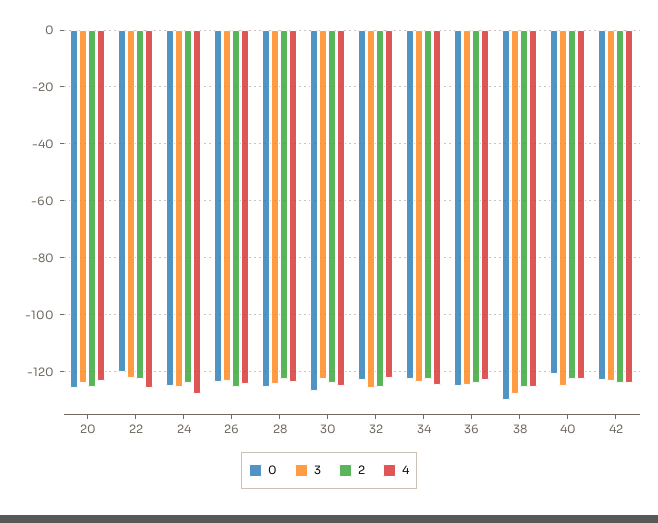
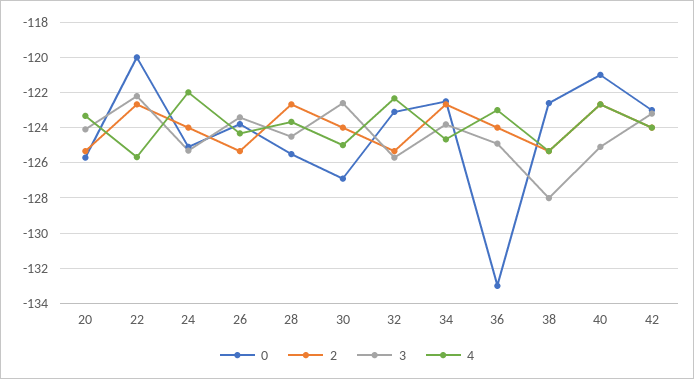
  {
    "0": {
      "20": -125.5,
      "22": -120,
      "24": -125,
      "26": -124,
      "28": -125.5,
      "30": -127,
      "32": -123,
      "34": -122.5,
-     "36": -125,
+     "36": -133,
-     "38": -130,
+     "38": -122.5,
      "40": -121,
      "42": -123
    },
    "3": {
      "20": -124,
      "22": -122,
      "24": -125.5,
      "26": -123.5,
      "28": -124.5,
      "30": -122.5,
      "32": -125.5,
      "34": -124,
      "36": -125,
      "38": -128,
      "40": -125,
      "42": -123
    },
    "2": {
      "20": -125.5,
      "22": -122.5,
      "24": -124,
      "26": -125.5,
      "28": -122.5,
      "30": -124,
      "32": -125.5,
      "34": -122.5,
      "36": -124,
      "38": -125.5,
      "40": -122.5,
      "42": -124
    },
    "4": {
      "20": -123.5,
      "22": -125.5,
-     "24": -127.5,
+     "24": -122,
      "26": -124.5,
      "28": -123.5,
      "30": -125,
      "32": -122.5,
      "34": -124.5,
      "36": -123,
      "38": -125.5,
      "40": -122.5,
      "42": -124
    }
  }

